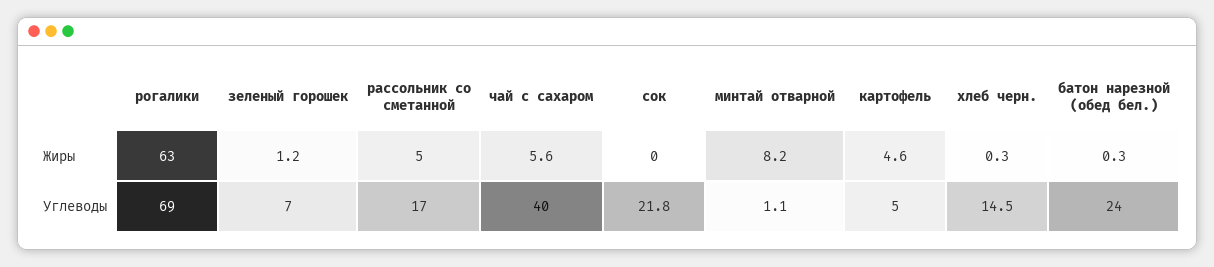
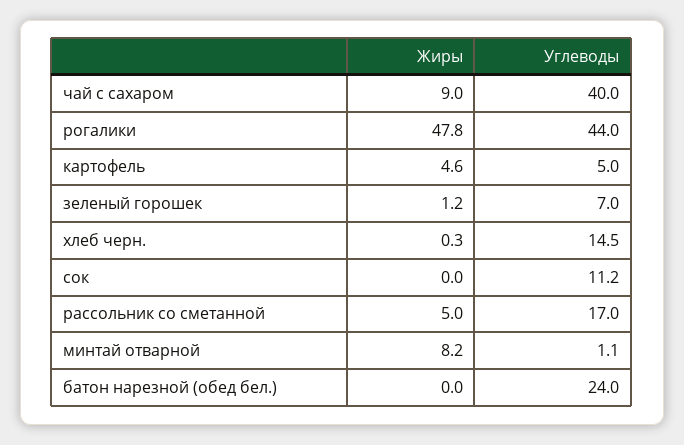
  {
    "рогалики": {
-     "Жиры": 63,
+     "Жиры": 47.8,
-     "Углеводы": 69
+     "Углеводы": 44
    },
    "зеленый горошек": {
      "Жиры": 1.2,
      "Углеводы": 7
    },
    "рассольник со сметанной": {
      "Жиры": 5,
      "Углеводы": 17
    },
    "чай с сахаром": {
-     "Жиры": 5.6,
+     "Жиры": 9,
      "Углеводы": 40
    },
    "сок": {
      "Жиры": 0,
-     "Углеводы": 21.8
+     "Углеводы": 11.2
    },
    "минтай отварной": {
      "Жиры": 8.2,
      "Углеводы": 1.1
    },
    "картофель": {
      "Жиры": 4.6,
      "Углеводы": 5
    },
    "хлеб черн.": {
      "Жиры": 0.3,
      "Углеводы": 14.5
    },
    "батон нарезной (обед бел.)": {
-     "Жиры": 0.3,
+     "Жиры": 0,
      "Углеводы": 24
    }
  }

